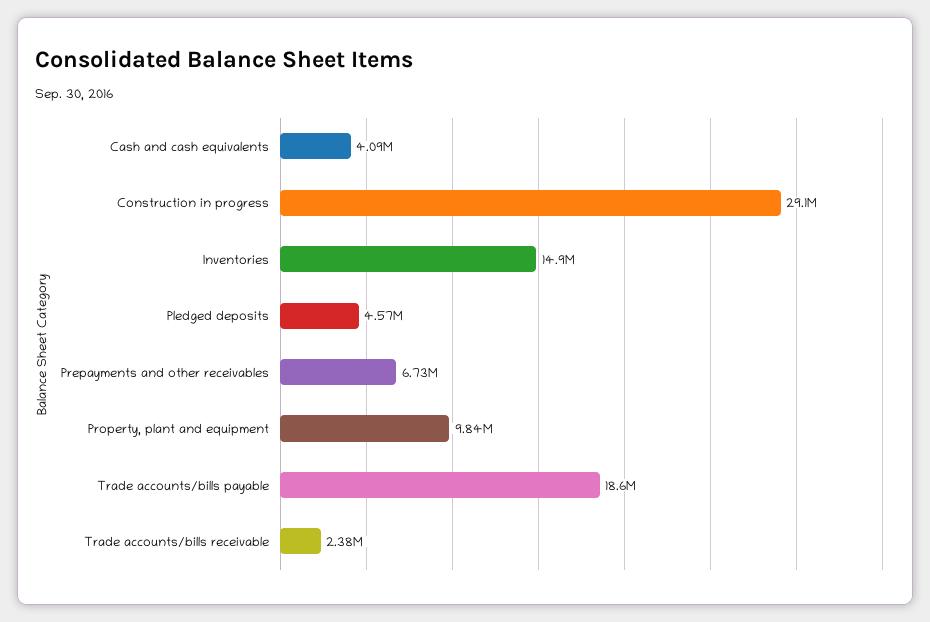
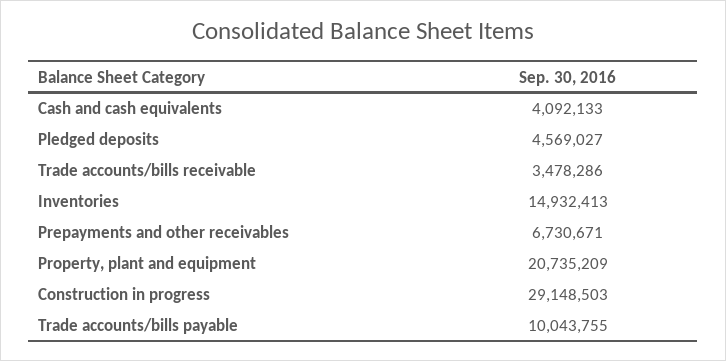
  {
    "Cash and cash equivalents": 4092133,
    "Construction in progress": 29148503,
    "Inventories": 14932413,
    "Pledged deposits": 4569027,
    "Prepayments and other receivables": 6730671,
-   "Property, plant and equipment": 9840000,
+   "Property, plant and equipment": 20735209,
-   "Trade accounts/bills payable": 18600000,
+   "Trade accounts/bills payable": 10043755,
-   "Trade accounts/bills receivable": 2380000
+   "Trade accounts/bills receivable": 3478286
  }

